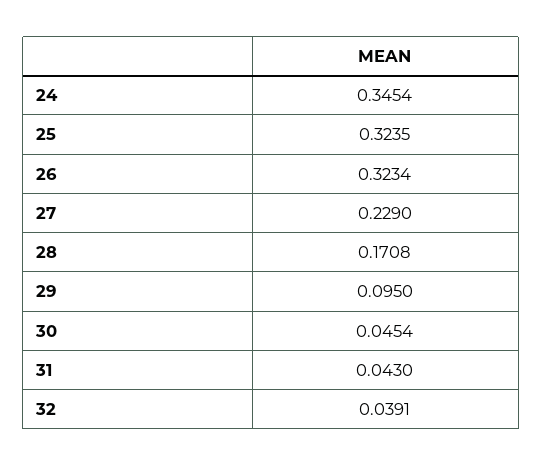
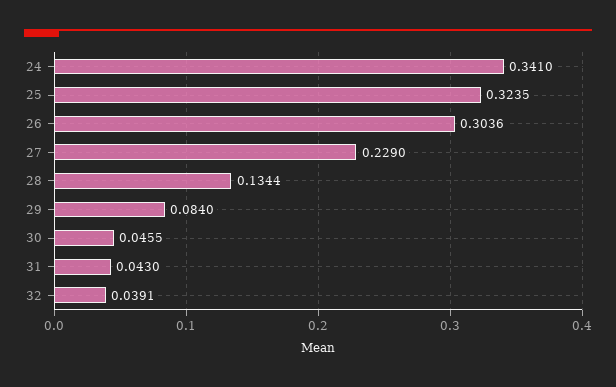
  {
-   "24": 0.3454,
+   "24": 0.341,
    "25": 0.3235,
-   "26": 0.3234,
+   "26": 0.3036,
    "27": 0.229,
-   "28": 0.1708,
+   "28": 0.1344,
-   "29": 0.095,
+   "29": 0.084,
-   "30": 0.0454,
+   "30": 0.0455,
    "31": 0.043,
    "32": 0.0391
  }

